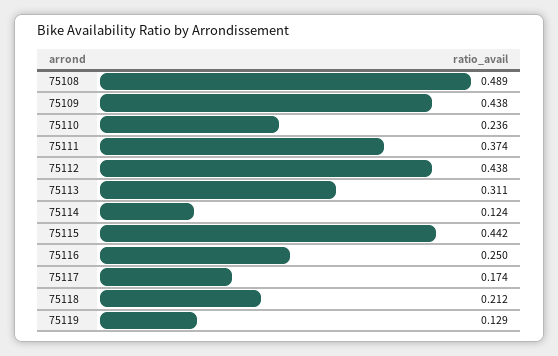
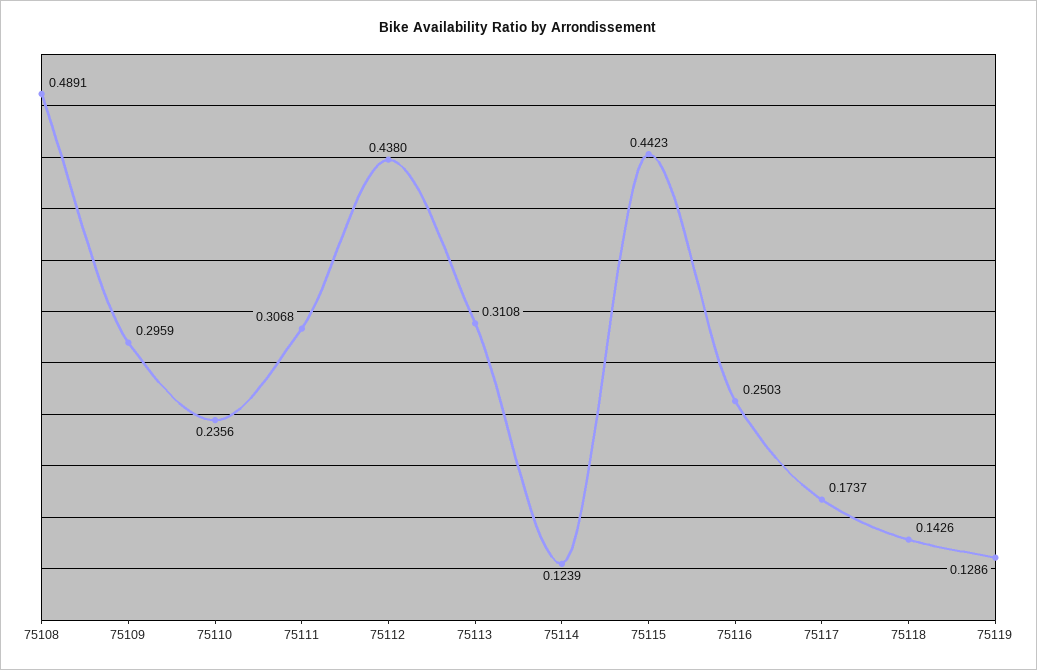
  {
    "75108": 0.4891,
-   "75109": 0.438,
+   "75109": 0.2959,
    "75110": 0.2356,
-   "75111": 0.374,
+   "75111": 0.3068,
    "75112": 0.438,
    "75113": 0.3108,
    "75114": 0.1239,
    "75115": 0.4423,
    "75116": 0.2503,
    "75117": 0.1737,
-   "75118": 0.212,
+   "75118": 0.1426,
    "75119": 0.1286
  }

